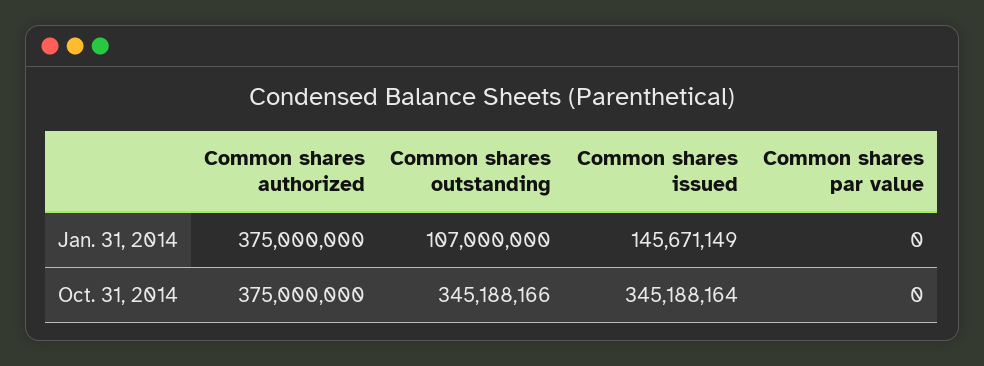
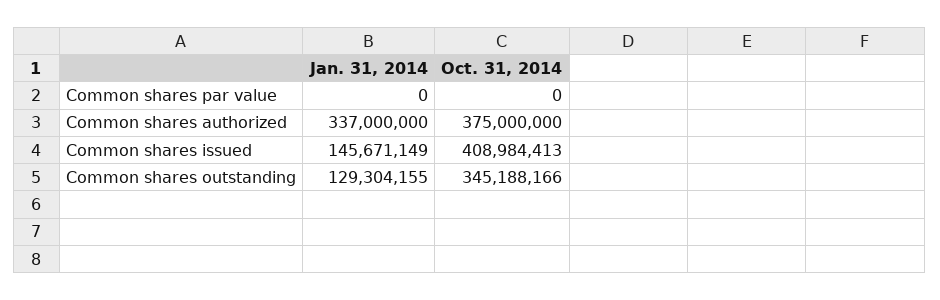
  {
    "Common shares authorized": {
-     "Jan. 31, 2014": 375000000,
+     "Jan. 31, 2014": 337000000,
      "Oct. 31, 2014": 375000000
    },
    "Common shares outstanding": {
-     "Jan. 31, 2014": 107000000,
+     "Jan. 31, 2014": 129304155,
      "Oct. 31, 2014": 345188166
    },
    "Common shares issued": {
      "Jan. 31, 2014": 145671149,
-     "Oct. 31, 2014": 345188164
+     "Oct. 31, 2014": 408984413
    },
    "Common shares par value": {
      "Jan. 31, 2014": 0,
      "Oct. 31, 2014": 0
    }
  }

